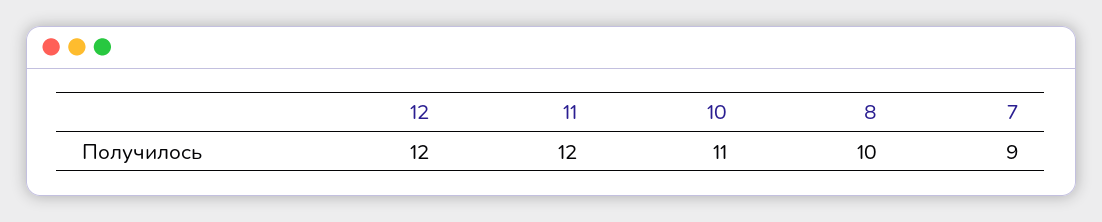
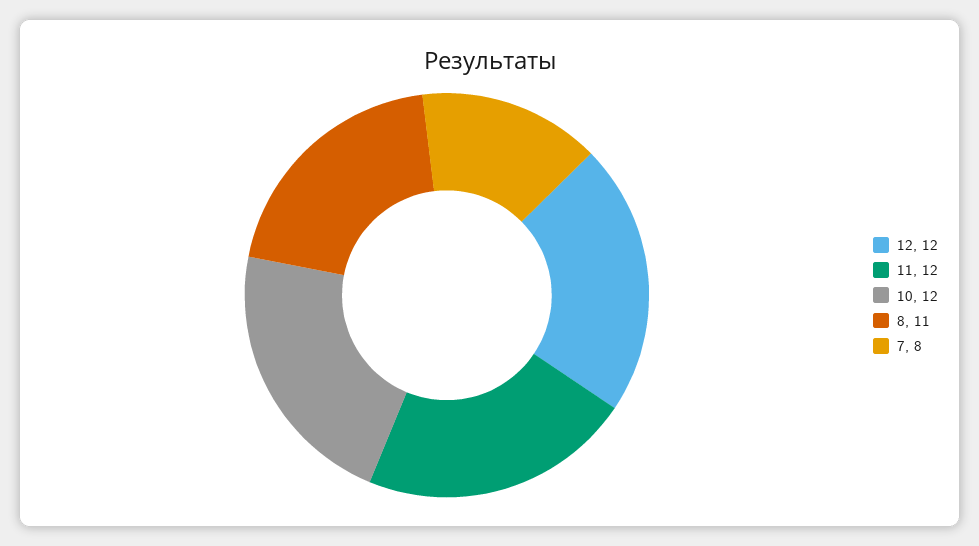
  {
    "12": 12,
    "11": 12,
-   "10": 11,
+   "10": 12,
-   "8": 10,
+   "8": 11,
-   "7": 9
+   "7": 8
  }

